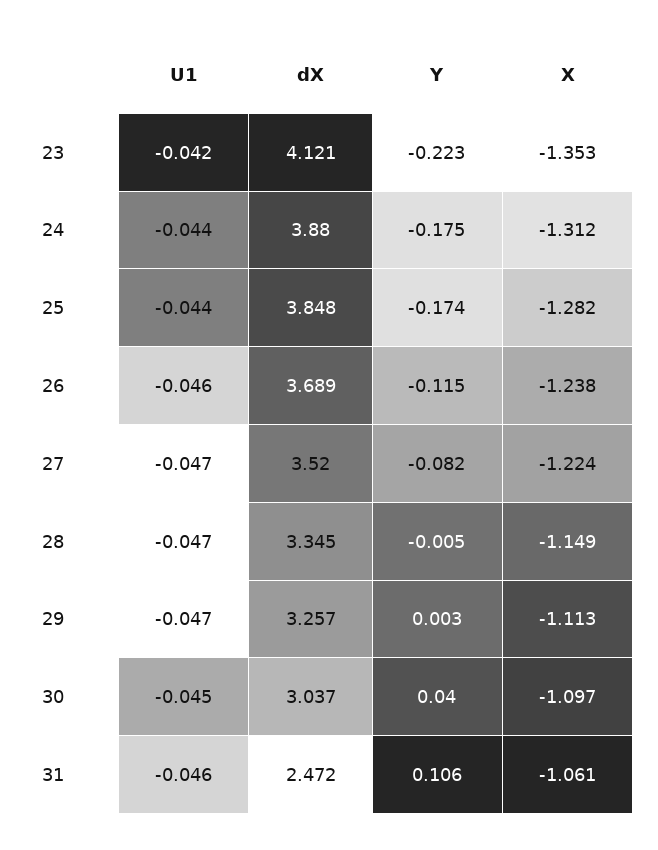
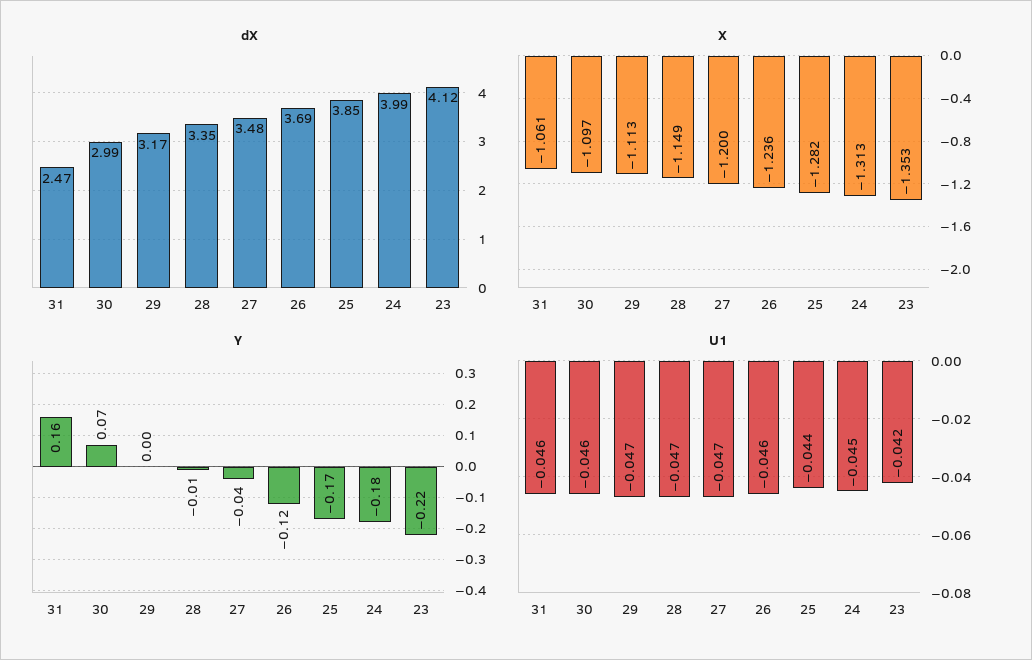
  {
    "U1": {
      "23": -0.042,
-     "24": -0.044,
+     "24": -0.045,
      "25": -0.044,
      "26": -0.046,
      "27": -0.047,
      "28": -0.047,
      "29": -0.047,
-     "30": -0.045,
+     "30": -0.046,
      "31": -0.046
    },
    "dX": {
      "23": 4.121,
-     "24": 3.88,
+     "24": 3.99,
      "25": 3.848,
      "26": 3.689,
-     "27": 3.52,
+     "27": 3.48,
      "28": 3.345,
-     "29": 3.257,
+     "29": 3.17,
-     "30": 3.037,
+     "30": 2.99,
      "31": 2.472
    },
    "Y": {
      "23": -0.223,
      "24": -0.175,
      "25": -0.174,
      "26": -0.115,
-     "27": -0.082,
+     "27": -0.04,
      "28": -0.005,
      "29": 0.003,
-     "30": 0.04,
+     "30": 0.07,
-     "31": 0.106
+     "31": 0.16
    },
    "X": {
      "23": -1.353,
-     "24": -1.312,
+     "24": -1.313,
      "25": -1.282,
-     "26": -1.238,
+     "26": -1.236,
-     "27": -1.224,
+     "27": -1.2,
      "28": -1.149,
      "29": -1.113,
      "30": -1.097,
      "31": -1.061
    }
  }

